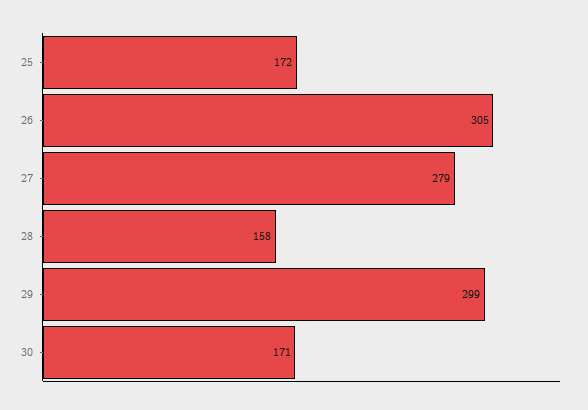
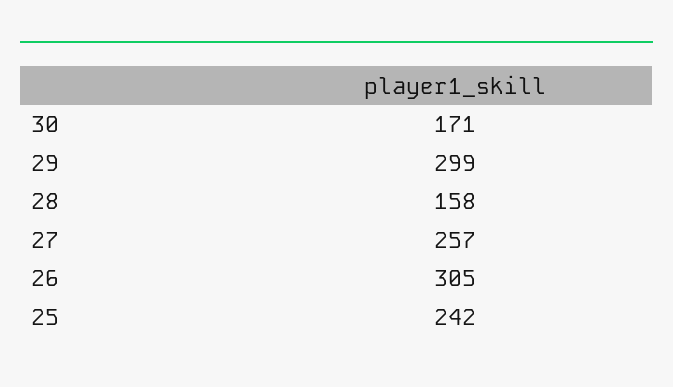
  {
-   "25": 172,
+   "25": 242,
    "26": 305,
-   "27": 279,
+   "27": 257,
    "28": 158,
    "29": 299,
    "30": 171
  }

